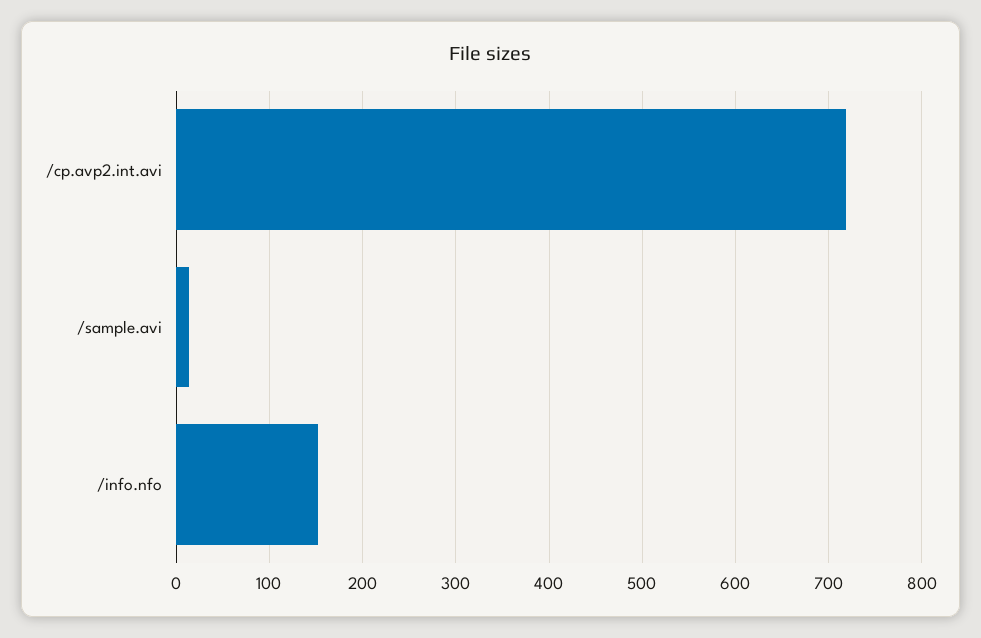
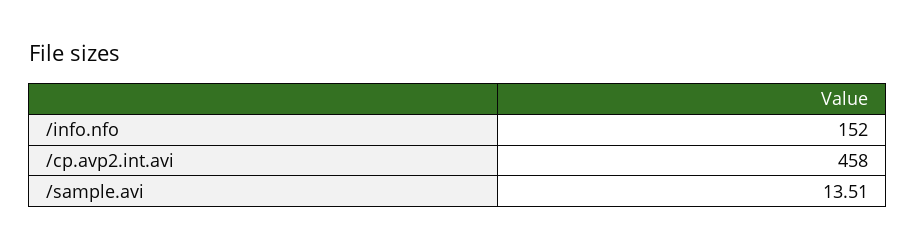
  {
-   "/cp.avp2.int.avi": 720,
+   "/cp.avp2.int.avi": 458,
    "/sample.avi": 13.51,
    "/info.nfo": 152
  }

